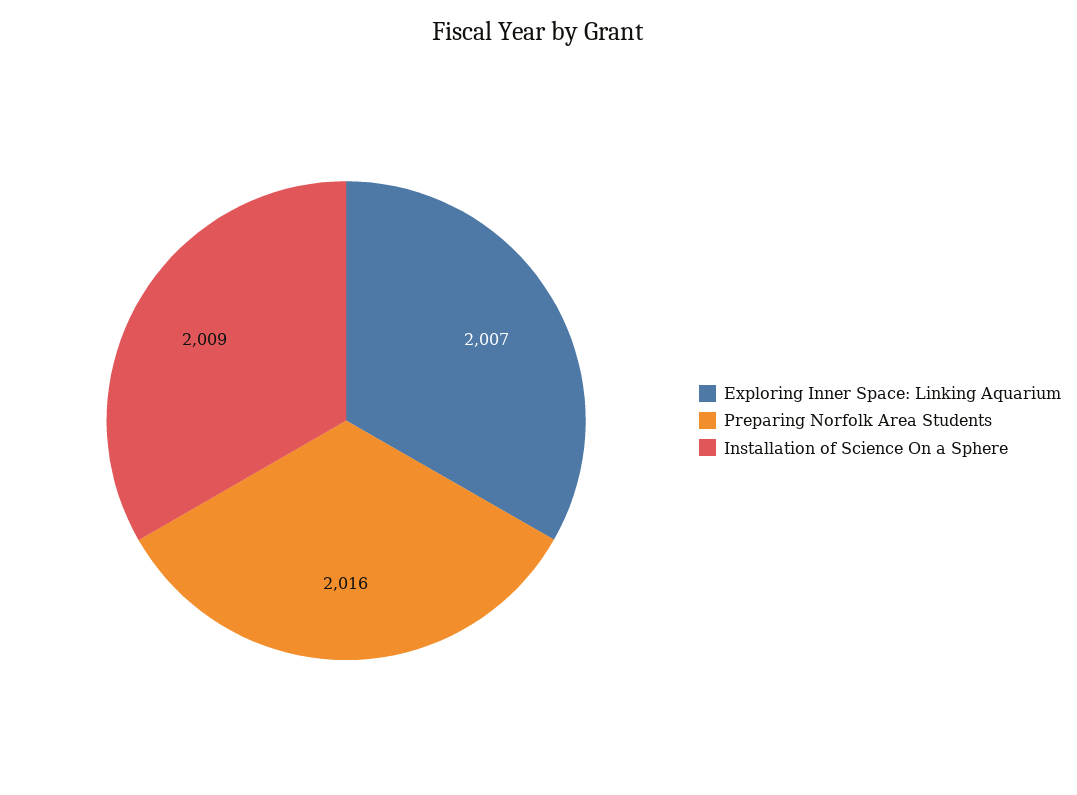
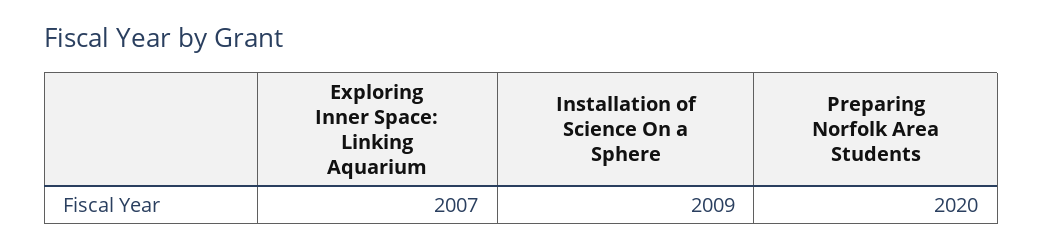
  {
    "Exploring Inner Space: Linking Aquarium": 2007,
-   "Preparing Norfolk Area Students": 2016,
+   "Preparing Norfolk Area Students": 2020,
    "Installation of Science On a Sphere": 2009
  }

